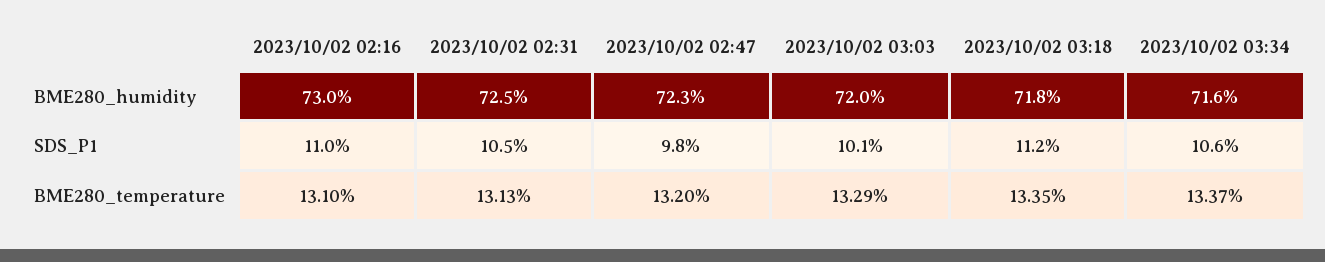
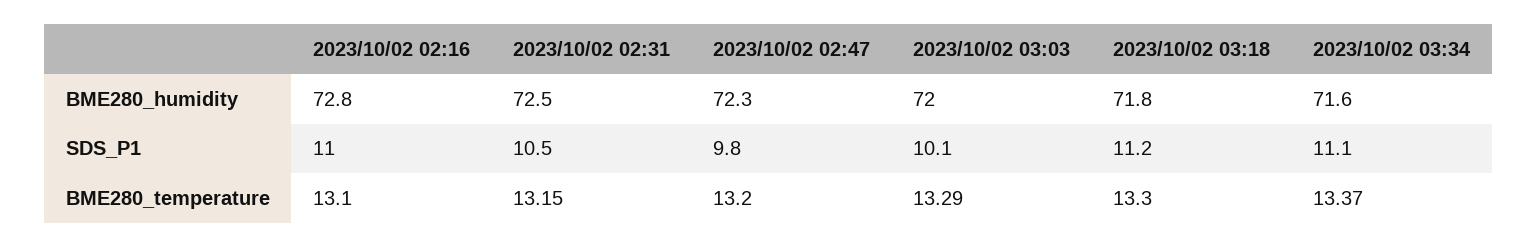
  {
    "2023/10/02 02:16": {
-     "BME280_humidity": 73,
+     "BME280_humidity": 72.8,
      "SDS_P1": 11,
      "BME280_temperature": 13.1
    },
    "2023/10/02 02:31": {
      "BME280_humidity": 72.5,
      "SDS_P1": 10.5,
-     "BME280_temperature": 13.13
+     "BME280_temperature": 13.15
    },
    "2023/10/02 02:47": {
      "BME280_humidity": 72.3,
      "SDS_P1": 9.8,
      "BME280_temperature": 13.2
    },
    "2023/10/02 03:03": {
      "BME280_humidity": 72,
      "SDS_P1": 10.1,
      "BME280_temperature": 13.29
    },
    "2023/10/02 03:18": {
      "BME280_humidity": 71.8,
      "SDS_P1": 11.2,
-     "BME280_temperature": 13.35
+     "BME280_temperature": 13.3
    },
    "2023/10/02 03:34": {
      "BME280_humidity": 71.6,
-     "SDS_P1": 10.6,
+     "SDS_P1": 11.1,
      "BME280_temperature": 13.37
    }
  }

